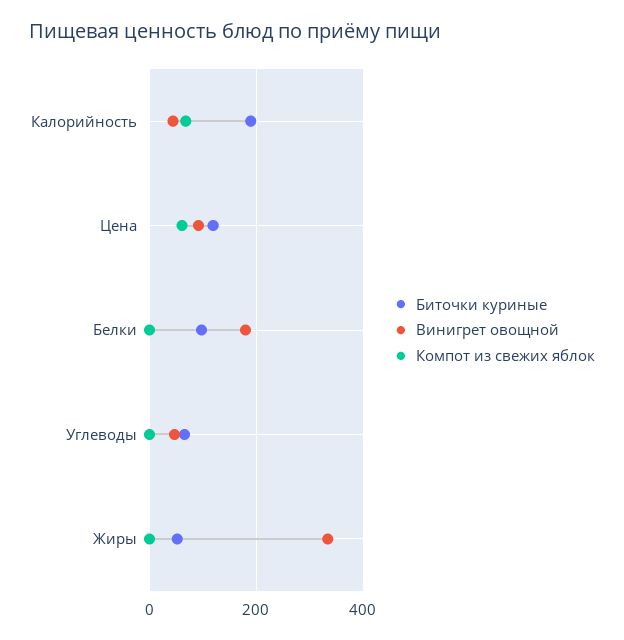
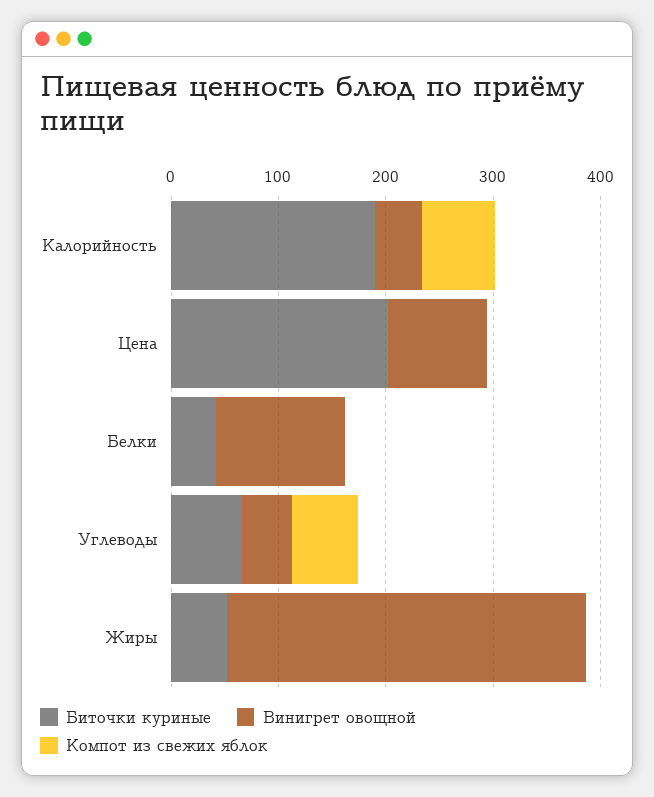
  {
    "Биточки куриные": {
      "Калорийность": 180,
-     "Цена": 120,
+     "Цена": 200,
-     "Белки": 100,
+     "Белки": 40,
      "Углеводы": 60,
      "Жиры": 60
    },
    "Винигрет овощной": {
      "Калорийность": 40,
      "Цена": 100,
-     "Белки": 180,
+     "Белки": 120,
      "Углеводы": 40,
      "Жиры": 340
    },
    "Компот из свежих яблок": {
      "Калорийность": 60,
-     "Цена": 60,
+     "Цена": 0,
      "Белки": 0,
-     "Углеводы": 0,
+     "Углеводы": 60,
      "Жиры": 0
    }
  }

